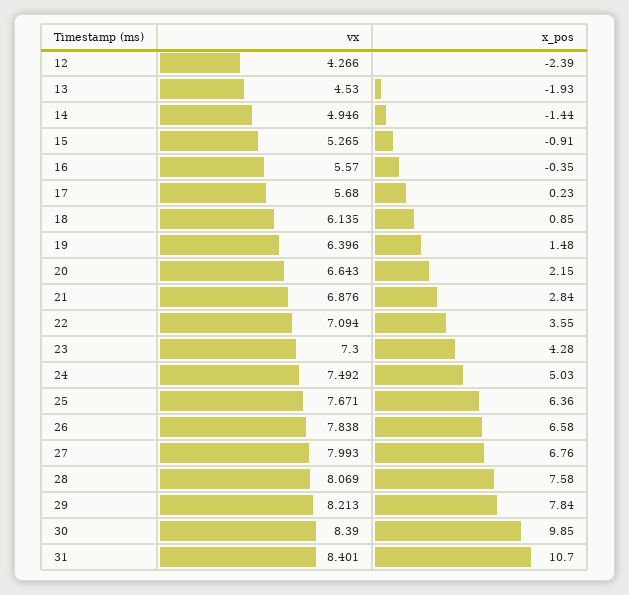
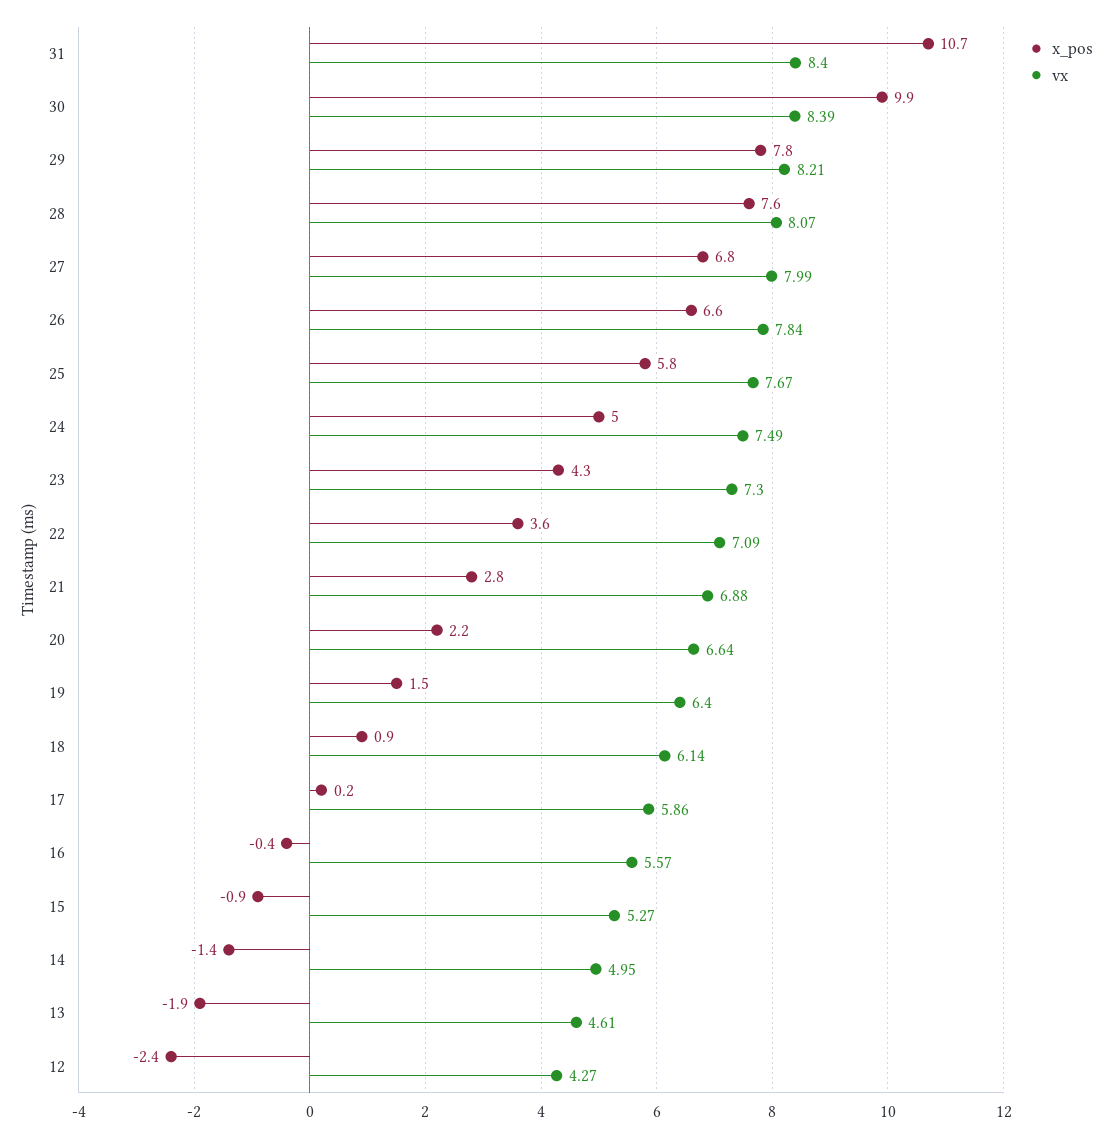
  {
    "vx": {
      "12": 4.266,
-     "13": 4.53,
+     "13": 4.61,
      "14": 4.946,
      "15": 5.265,
      "16": 5.57,
-     "17": 5.68,
+     "17": 5.86,
      "18": 6.135,
      "19": 6.396,
      "20": 6.643,
      "21": 6.876,
      "22": 7.094,
      "23": 7.3,
      "24": 7.492,
      "25": 7.671,
      "26": 7.838,
      "27": 7.993,
      "28": 8.069,
      "29": 8.213,
      "30": 8.39,
      "31": 8.401
    },
    "x_pos": {
      "12": -2.39,
      "13": -1.93,
      "14": -1.44,
      "15": -0.91,
      "16": -0.35,
      "17": 0.23,
      "18": 0.85,
      "19": 1.48,
      "20": 2.15,
      "21": 2.84,
      "22": 3.55,
      "23": 4.28,
      "24": 5.03,
-     "25": 6.36,
+     "25": 5.8,
      "26": 6.58,
      "27": 6.76,
      "28": 7.58,
      "29": 7.84,
      "30": 9.85,
      "31": 10.7
    }
  }

